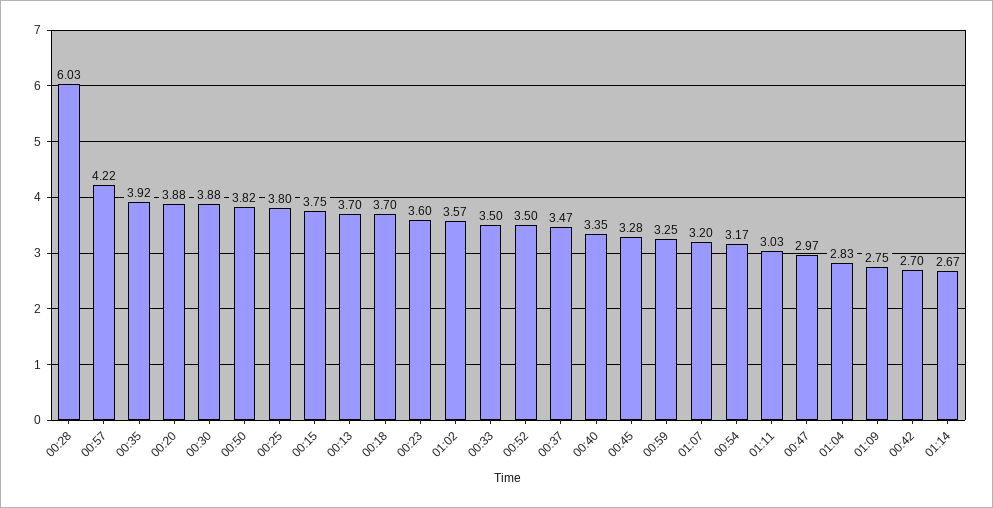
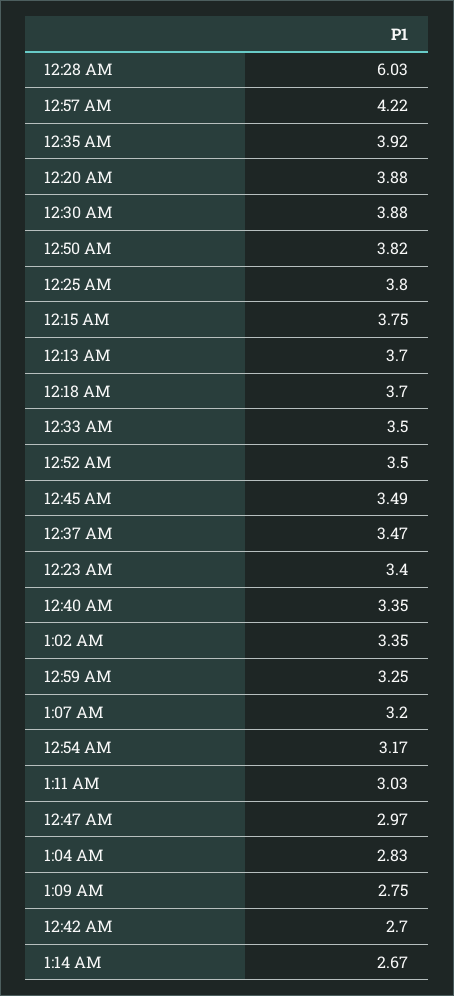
  {
    "00:28": 6.03,
    "00:57": 4.22,
    "00:35": 3.92,
    "00:20": 3.88,
    "00:30": 3.88,
    "00:50": 3.82,
    "00:25": 3.8,
    "00:15": 3.75,
    "00:13": 3.7,
    "00:18": 3.7,
-   "00:23": 3.6,
+   "00:23": 3.4,
-   "01:02": 3.57,
+   "01:02": 3.35,
    "00:33": 3.5,
    "00:52": 3.5,
    "00:37": 3.47,
    "00:40": 3.35,
-   "00:45": 3.28,
+   "00:45": 3.49,
    "00:59": 3.25,
    "01:07": 3.2,
    "00:54": 3.17,
    "01:11": 3.03,
    "00:47": 2.97,
    "01:04": 2.83,
    "01:09": 2.75,
    "00:42": 2.7,
    "01:14": 2.67
  }

